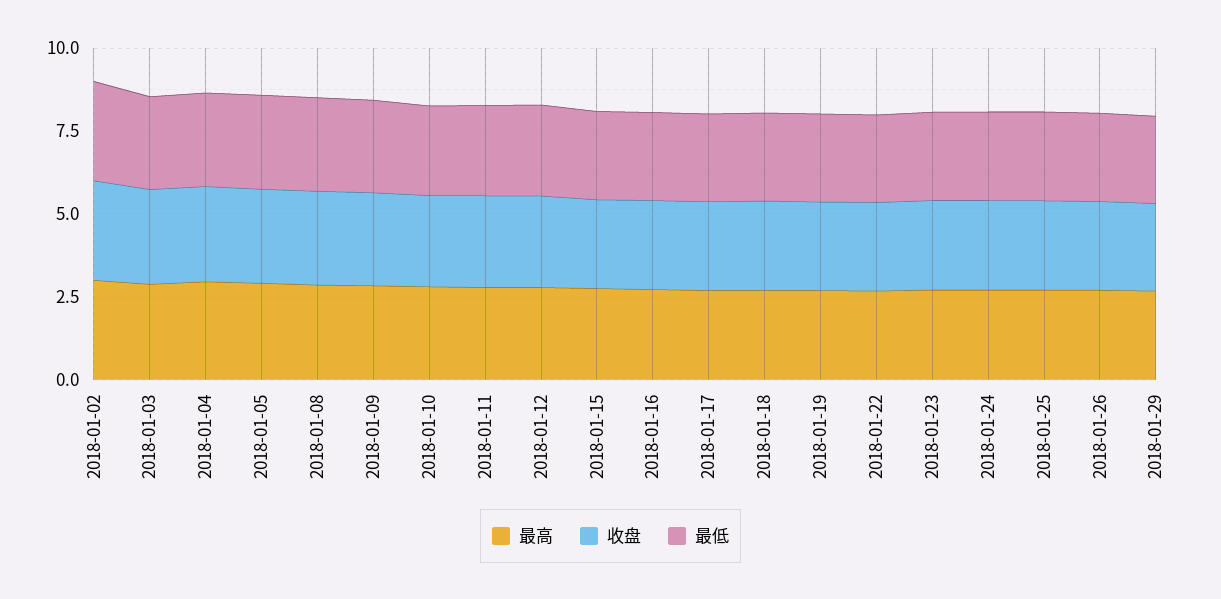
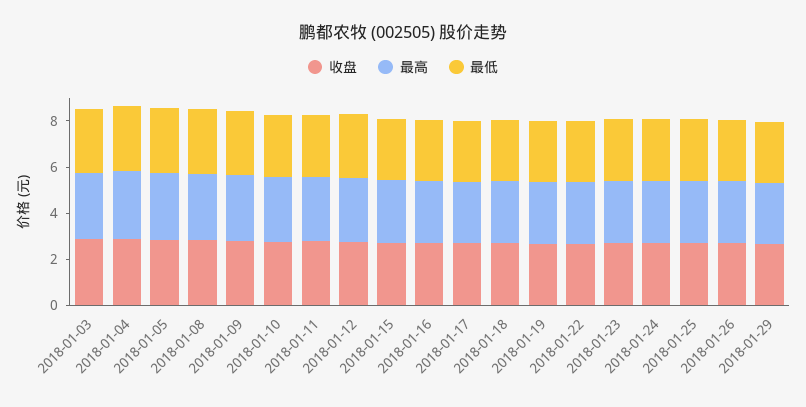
  {
    "最高": {
-     "2018-01-02": 3,
      "2018-01-03": 3,
      "2018-01-04": 3,
      "2018-01-05": 3,
      "2018-01-08": 3,
      "2018-01-09": 3,
      "2018-01-10": 3,
      "2018-01-11": 3,
      "2018-01-12": 3,
      "2018-01-15": 3,
      "2018-01-16": 2.5,
      "2018-01-17": 2.5,
      "2018-01-18": 2.5,
      "2018-01-19": 2.5,
      "2018-01-22": 2.5,
      "2018-01-23": 2.5,
      "2018-01-24": 2.5,
      "2018-01-25": 2.5,
      "2018-01-26": 2.5,
      "2018-01-29": 2.5
    },
    "收盘": {
-     "2018-01-02": 3,
      "2018-01-03": 3,
      "2018-01-04": 3,
      "2018-01-05": 3,
      "2018-01-08": 3,
      "2018-01-09": 3,
      "2018-01-10": 3,
      "2018-01-11": 3,
      "2018-01-12": 3,
      "2018-01-15": 2.5,
      "2018-01-16": 2.5,
      "2018-01-17": 2.5,
      "2018-01-18": 2.5,
      "2018-01-19": 2.5,
      "2018-01-22": 2.5,
      "2018-01-23": 2.5,
      "2018-01-24": 2.5,
      "2018-01-25": 2.5,
      "2018-01-26": 2.5,
      "2018-01-29": 2.5
    },
    "最低": {
-     "2018-01-02": 3,
      "2018-01-03": 3,
      "2018-01-04": 3,
      "2018-01-05": 3,
      "2018-01-08": 3,
      "2018-01-09": 3,
      "2018-01-10": 2.5,
      "2018-01-11": 2.5,
      "2018-01-12": 3,
      "2018-01-15": 2.5,
      "2018-01-16": 2.5,
      "2018-01-17": 2.5,
      "2018-01-18": 2.5,
      "2018-01-19": 2.5,
      "2018-01-22": 2.5,
      "2018-01-23": 2.5,
      "2018-01-24": 2.5,
      "2018-01-25": 2.5,
      "2018-01-26": 2.5,
      "2018-01-29": 2.5
    }
  }

